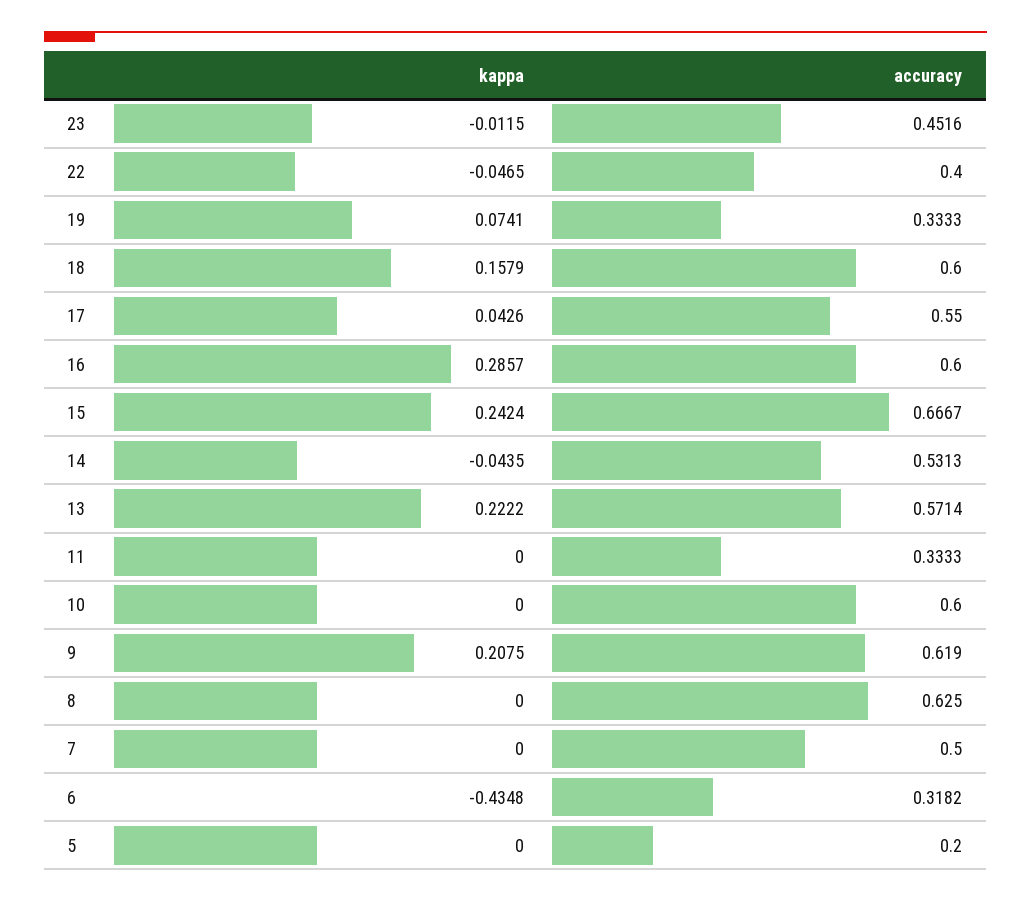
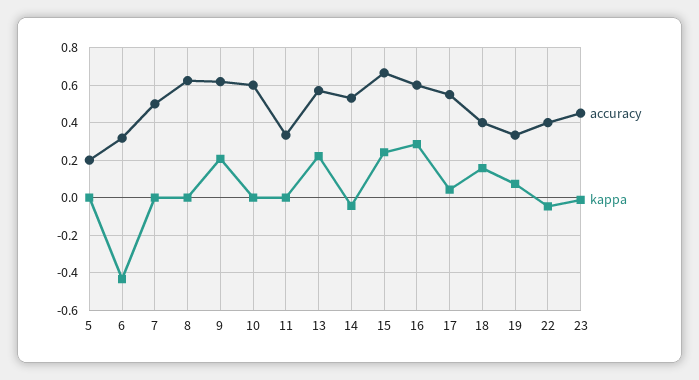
  {
    "kappa": {
      "23": -0.0115,
      "22": -0.0465,
      "19": 0.0741,
      "18": 0.1579,
      "17": 0.0426,
      "16": 0.2857,
      "15": 0.2424,
      "14": -0.0435,
      "13": 0.2222,
      "11": 0,
      "10": 0,
      "9": 0.2075,
      "8": 0,
      "7": 0,
      "6": -0.4348,
      "5": 0
    },
    "accuracy": {
      "23": 0.4516,
      "22": 0.4,
      "19": 0.3333,
-     "18": 0.6,
+     "18": 0.4,
      "17": 0.55,
      "16": 0.6,
      "15": 0.6667,
      "14": 0.5313,
      "13": 0.5714,
      "11": 0.3333,
      "10": 0.6,
      "9": 0.619,
      "8": 0.625,
      "7": 0.5,
      "6": 0.3182,
      "5": 0.2
    }
  }

